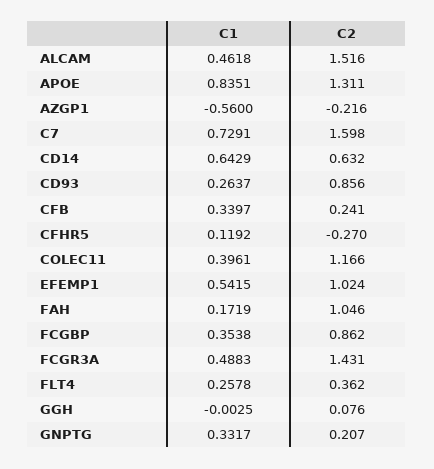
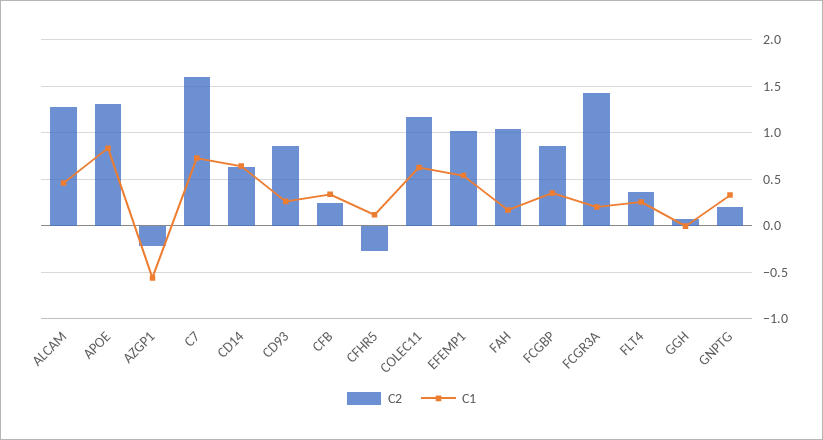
  {
    "C1": {
      "ALCAM": 0.4618,
      "APOE": 0.8351,
      "AZGP1": -0.56,
      "C7": 0.7291,
      "CD14": 0.6429,
      "CD93": 0.2637,
      "CFB": 0.3397,
      "CFHR5": 0.1192,
-     "COLEC11": 0.3961,
+     "COLEC11": 0.6,
      "EFEMP1": 0.5415,
      "FAH": 0.1719,
      "FCGBP": 0.3538,
-     "FCGR3A": 0.4883,
+     "FCGR3A": 0.2,
      "FLT4": 0.2578,
      "GGH": -0.0025,
      "GNPTG": 0.3317
    },
    "C2": {
-     "ALCAM": 1.516,
+     "ALCAM": 1.3,
      "APOE": 1.311,
      "AZGP1": -0.216,
      "C7": 1.598,
      "CD14": 0.632,
      "CD93": 0.856,
      "CFB": 0.241,
      "CFHR5": -0.27,
      "COLEC11": 1.166,
      "EFEMP1": 1.024,
      "FAH": 1.046,
      "FCGBP": 0.862,
      "FCGR3A": 1.431,
      "FLT4": 0.362,
      "GGH": 0.076,
      "GNPTG": 0.207
    }
  }

